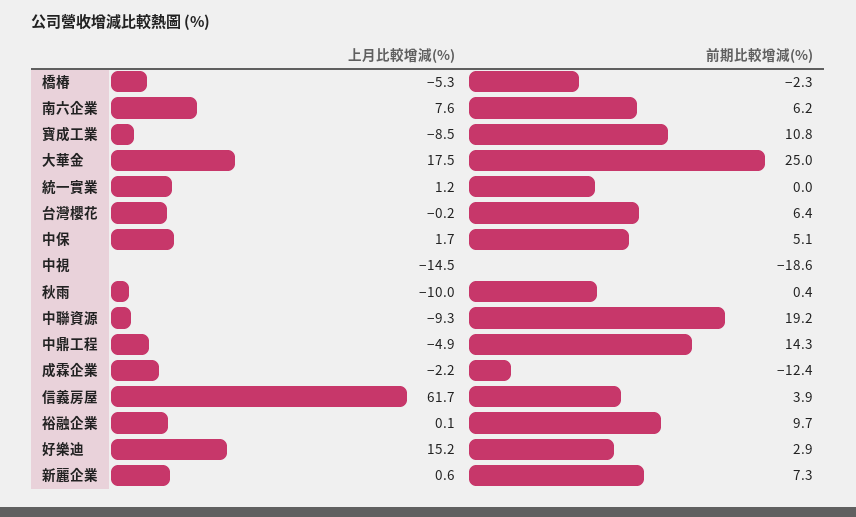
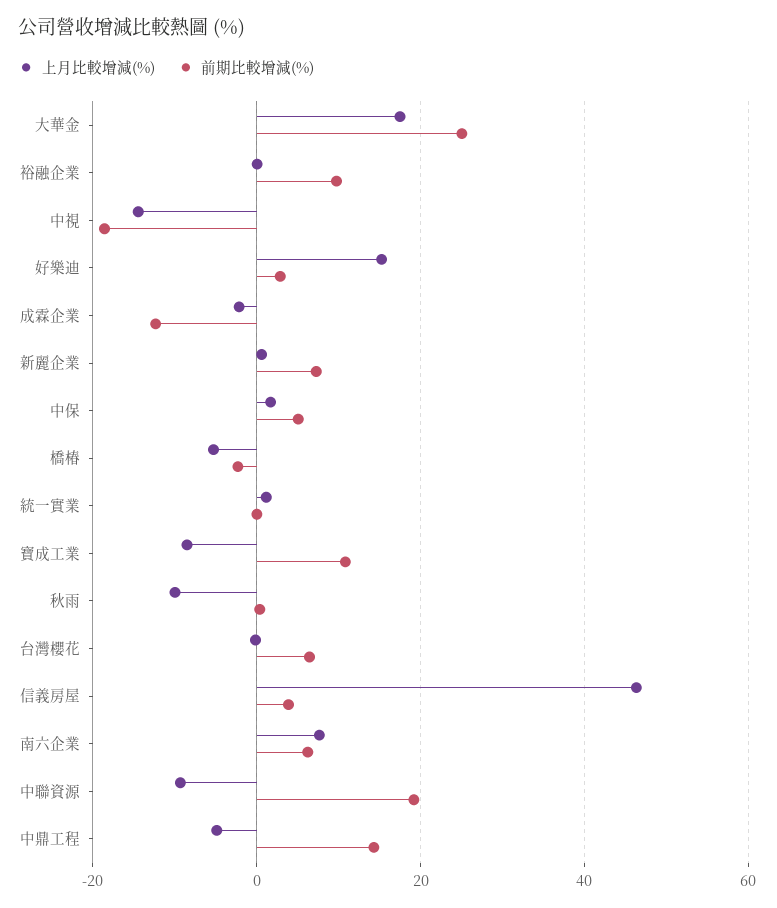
  {
    "上月比較增減(%)": {
      "橋椿": -5.3,
      "南六企業": 7.6,
      "寶成工業": -8.5,
      "大華金": 17.5,
      "統一實業": 1.2,
      "台灣櫻花": -0.2,
      "中保": 1.7,
      "中視": -14.5,
      "秋雨": -10,
      "中聯資源": -9.3,
      "中鼎工程": -4.9,
      "成霖企業": -2.2,
-     "信義房屋": 61.7,
+     "信義房屋": 46,
      "裕融企業": 0.1,
      "好樂迪": 15.2,
      "新麗企業": 0.6
    },
    "前期比較增減(%)": {
      "橋椿": -2.3,
      "南六企業": 6.2,
      "寶成工業": 10.8,
      "大華金": 25,
      "統一實業": 0,
      "台灣櫻花": 6.4,
      "中保": 5.1,
      "中視": -18.6,
      "秋雨": 0.4,
      "中聯資源": 19.2,
      "中鼎工程": 14.3,
      "成霖企業": -12.4,
      "信義房屋": 3.9,
      "裕融企業": 9.7,
      "好樂迪": 2.9,
      "新麗企業": 7.3
    }
  }

